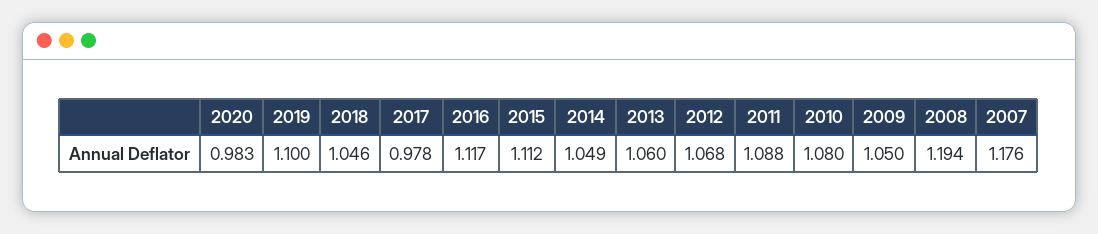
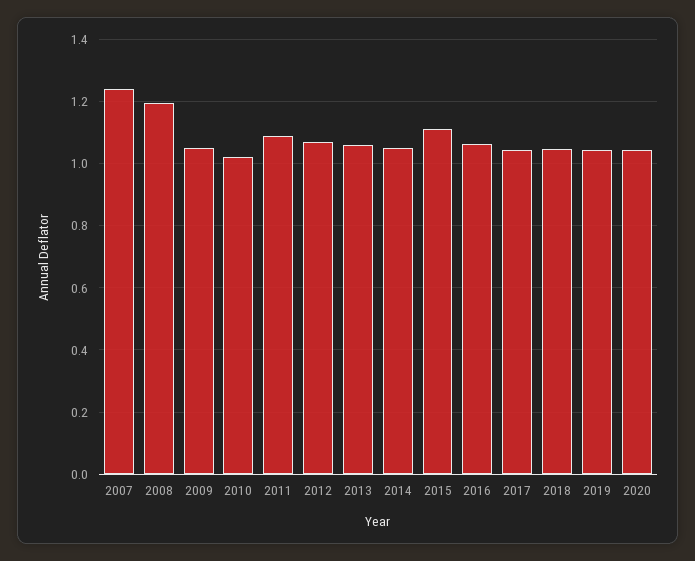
  {
-   "2020": 0.983,
+   "2020": 1.04,
-   "2019": 1.1,
+   "2019": 1.04,
    "2018": 1.046,
-   "2017": 0.978,
+   "2017": 1.04,
-   "2016": 1.117,
+   "2016": 1.06,
    "2015": 1.112,
    "2014": 1.049,
    "2013": 1.06,
    "2012": 1.068,
    "2011": 1.088,
-   "2010": 1.08,
+   "2010": 1.02,
    "2009": 1.05,
    "2008": 1.194,
-   "2007": 1.176
+   "2007": 1.24
  }

